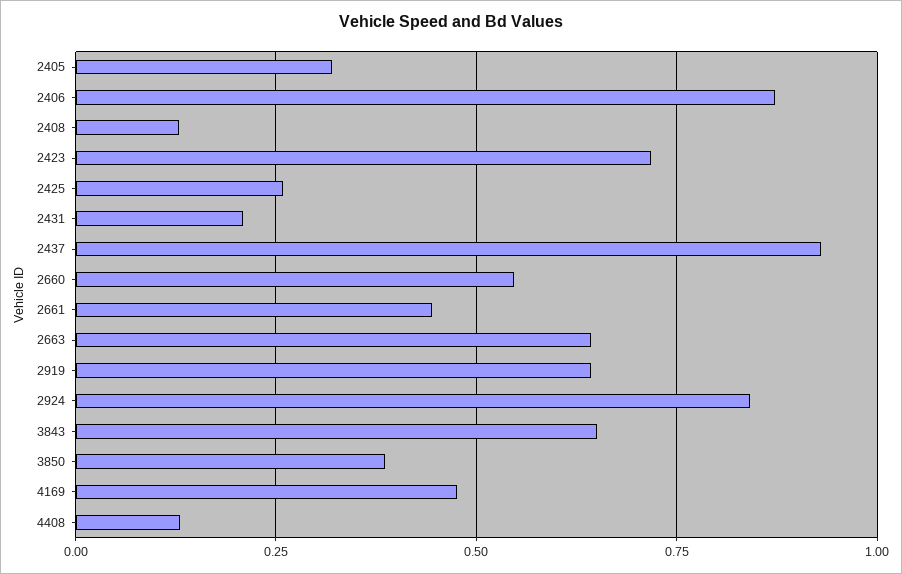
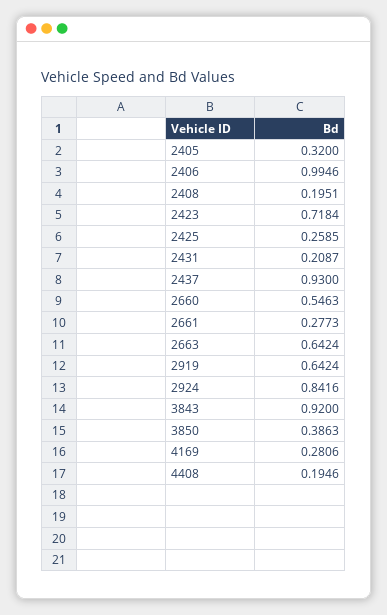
  {
    "2405": 0.32,
-   "2406": 0.875,
+   "2406": 0.9946,
-   "2408": 0.125,
+   "2408": 0.1951,
    "2423": 0.7184,
    "2425": 0.2585,
    "2431": 0.2087,
    "2437": 0.93,
    "2660": 0.5463,
-   "2661": 0.45,
+   "2661": 0.2773,
    "2663": 0.6424,
    "2919": 0.6424,
    "2924": 0.8416,
-   "3843": 0.65,
+   "3843": 0.92,
    "3850": 0.3863,
-   "4169": 0.475,
+   "4169": 0.2806,
-   "4408": 0.125
+   "4408": 0.1946
  }

